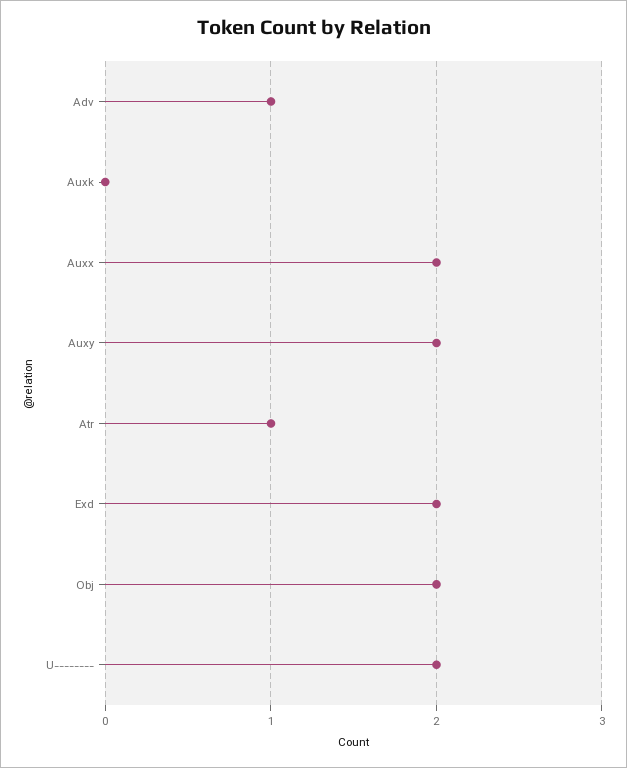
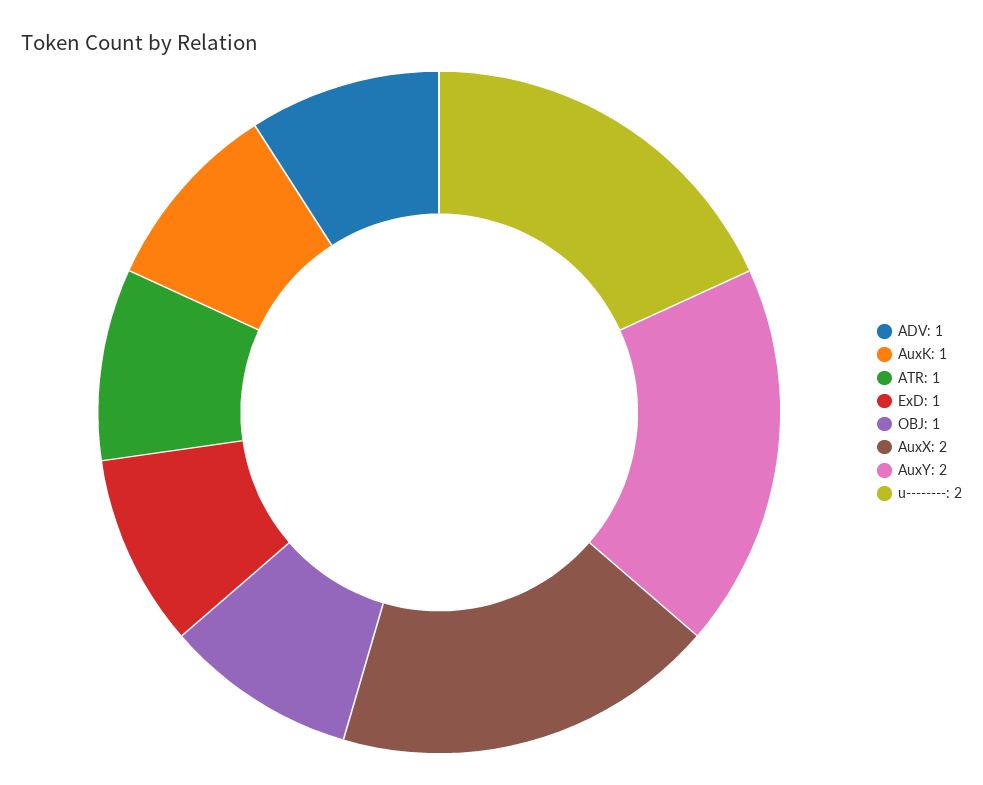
  {
    "Adv": 1,
-   "Auxk": 0,
+   "Auxk": 1,
    "Auxx": 2,
    "Auxy": 2,
    "Atr": 1,
-   "Exd": 2,
+   "Exd": 1,
-   "Obj": 2,
+   "Obj": 1,
    "U--------": 2
  }

